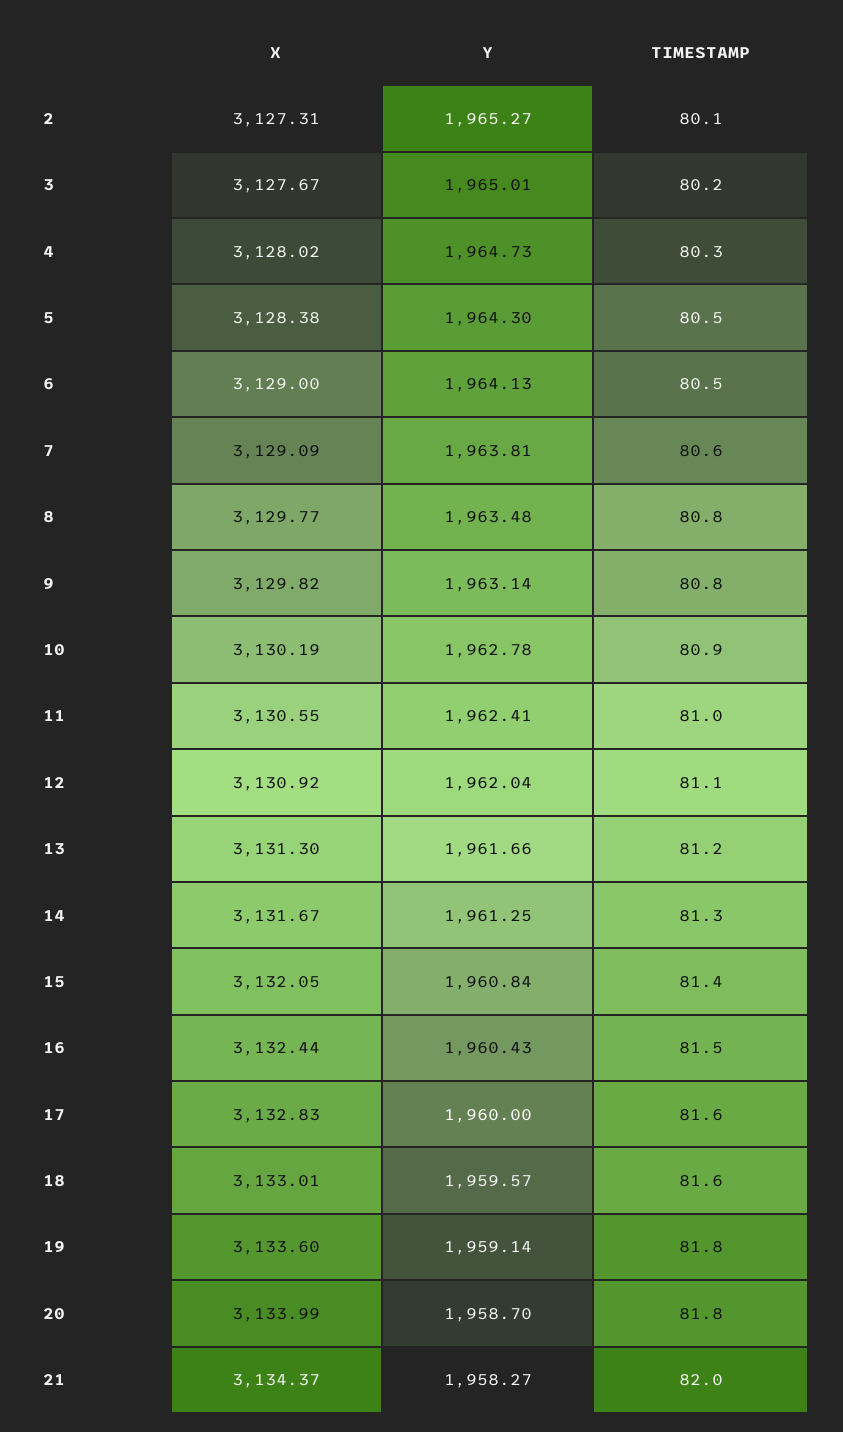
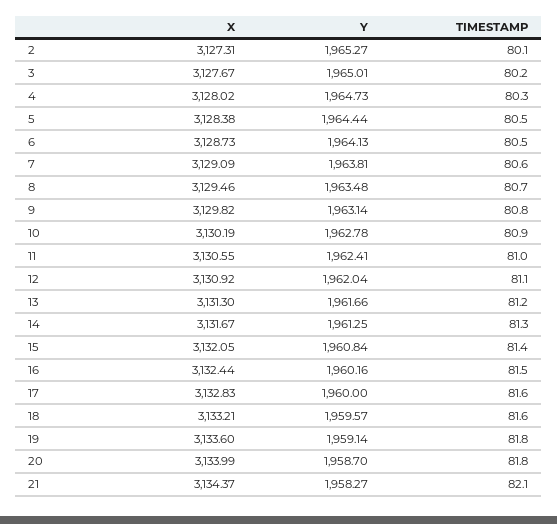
  {
    "X": {
      "2": 3127.31,
      "3": 3127.67,
      "4": 3128.02,
      "5": 3128.38,
-     "6": 3129,
+     "6": 3128.73,
      "7": 3129.09,
-     "8": 3129.77,
+     "8": 3129.46,
      "9": 3129.82,
      "10": 3130.19,
      "11": 3130.55,
      "12": 3130.92,
      "13": 3131.3,
      "14": 3131.67,
      "15": 3132.05,
      "16": 3132.44,
      "17": 3132.83,
-     "18": 3133.01,
+     "18": 3133.21,
      "19": 3133.6,
      "20": 3133.99,
      "21": 3134.37
    },
    "Y": {
      "2": 1965.27,
      "3": 1965.01,
      "4": 1964.73,
-     "5": 1964.3,
+     "5": 1964.44,
      "6": 1964.13,
      "7": 1963.81,
      "8": 1963.48,
      "9": 1963.14,
      "10": 1962.78,
      "11": 1962.41,
      "12": 1962.04,
      "13": 1961.66,
      "14": 1961.25,
      "15": 1960.84,
-     "16": 1960.43,
+     "16": 1960.16,
      "17": 1960,
      "18": 1959.57,
      "19": 1959.14,
      "20": 1958.7,
      "21": 1958.27
    },
    "TIMESTAMP": {
      "2": 80.1,
      "3": 80.2,
      "4": 80.3,
      "5": 80.5,
      "6": 80.5,
      "7": 80.6,
-     "8": 80.8,
+     "8": 80.7,
      "9": 80.8,
      "10": 80.9,
      "11": 81,
      "12": 81.1,
      "13": 81.2,
      "14": 81.3,
      "15": 81.4,
      "16": 81.5,
      "17": 81.6,
      "18": 81.6,
      "19": 81.8,
      "20": 81.8,
-     "21": 82
+     "21": 82.1
    }
  }

